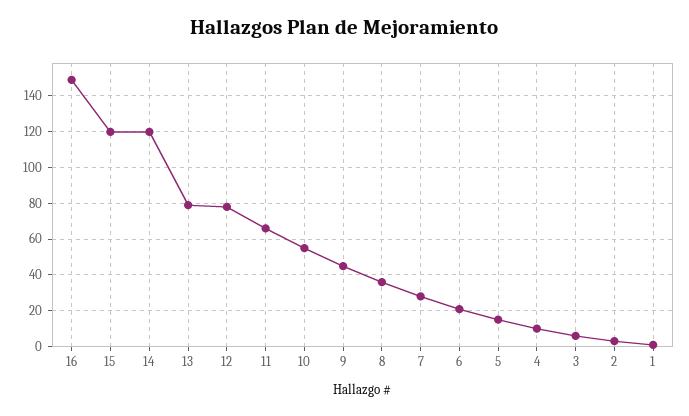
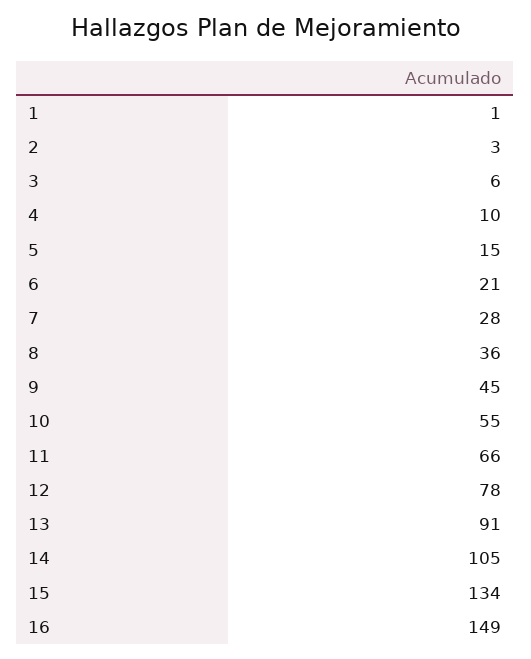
  {
    "16": 149,
-   "15": 120,
+   "15": 134,
-   "14": 120,
+   "14": 105,
-   "13": 80,
+   "13": 91,
    "12": 78,
    "11": 66,
    "10": 55,
    "9": 45,
    "8": 36,
    "7": 28,
    "6": 21,
    "5": 15,
    "4": 10,
    "3": 6,
    "2": 3,
    "1": 1
  }

